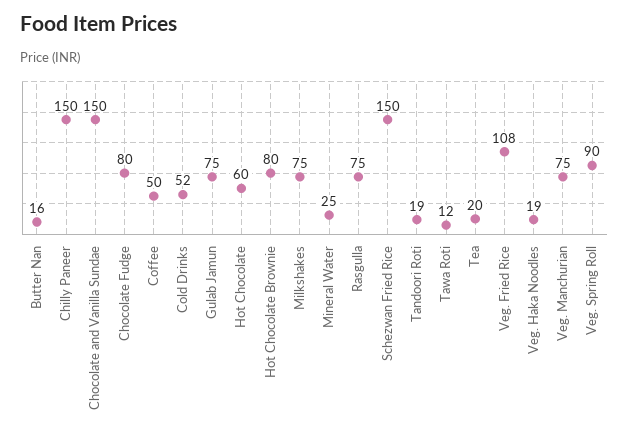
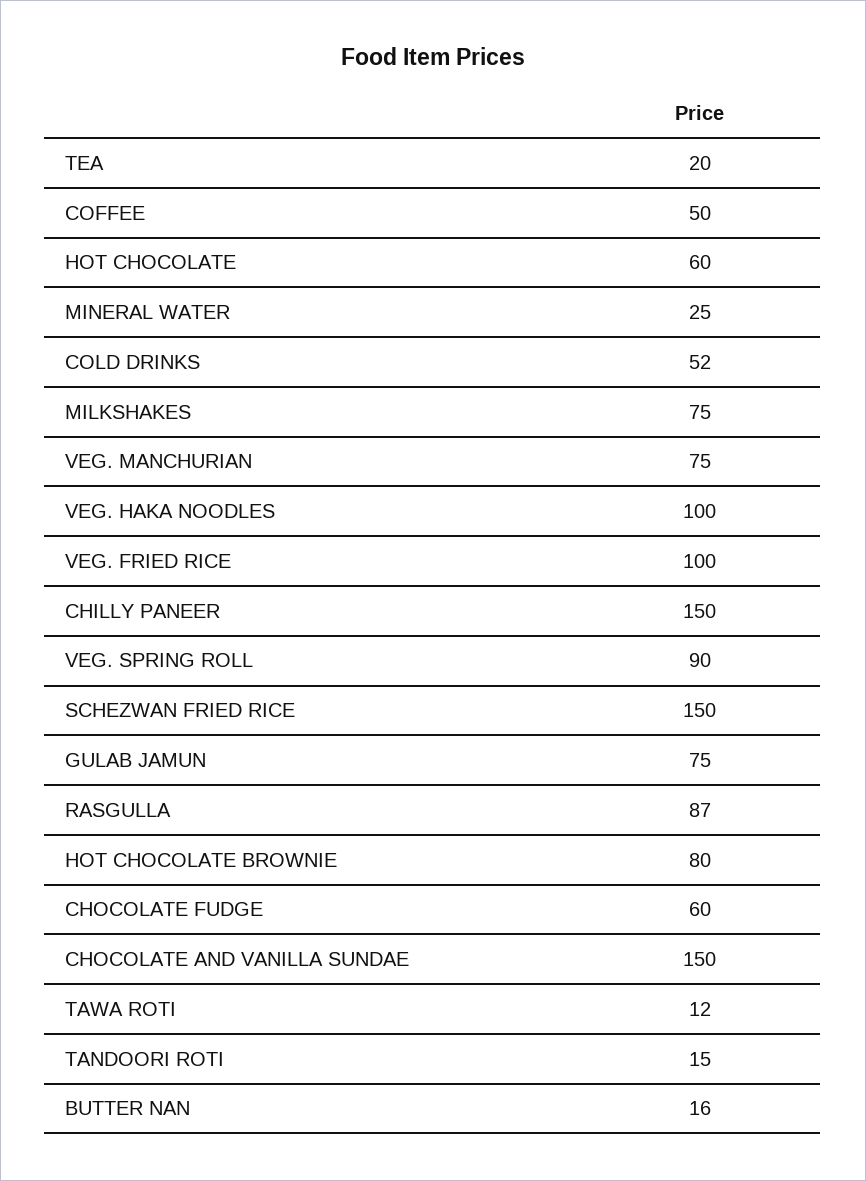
  {
    "Butter Nan": 16,
    "Chilly Paneer": 150,
    "Chocolate and Vanilla Sundae": 150,
-   "Chocolate Fudge": 80,
+   "Chocolate Fudge": 60,
    "Coffee": 50,
    "Cold Drinks": 52,
    "Gulab Jamun": 75,
    "Hot Chocolate": 60,
    "Hot Chocolate Brownie": 80,
    "Milkshakes": 75,
    "Mineral Water": 25,
-   "Rasgulla": 75,
+   "Rasgulla": 87,
    "Schezwan Fried Rice": 150,
-   "Tandoori Roti": 19,
+   "Tandoori Roti": 15,
    "Tawa Roti": 12,
    "Tea": 20,
-   "Veg. Fried Rice": 108,
+   "Veg. Fried Rice": 100,
-   "Veg. Haka Noodles": 19,
+   "Veg. Haka Noodles": 100,
    "Veg. Manchurian": 75,
    "Veg. Spring Roll": 90
  }

